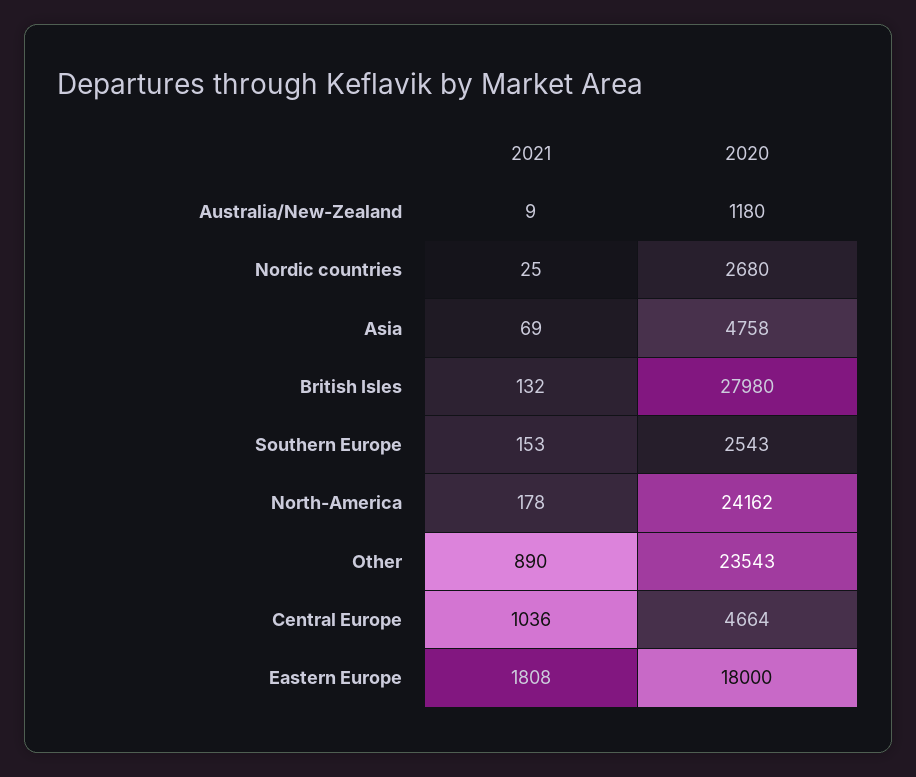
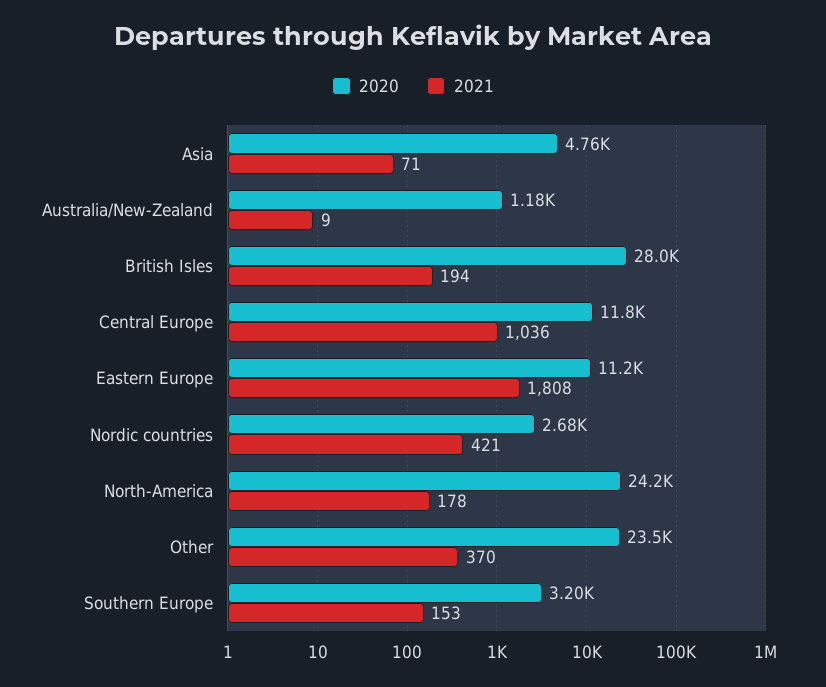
  {
    "2021": {
      "Australia/New-Zealand": 9,
-     "Nordic countries": 25,
+     "Nordic countries": 421,
-     "Asia": 69,
+     "Asia": 71,
-     "British Isles": 132,
+     "British Isles": 194,
      "Southern Europe": 153,
      "North-America": 178,
-     "Other": 890,
+     "Other": 370,
      "Central Europe": 1036,
      "Eastern Europe": 1808
    },
    "2020": {
      "Australia/New-Zealand": 1180,
      "Nordic countries": 2680,
      "Asia": 4758,
      "British Isles": 27980,
-     "Southern Europe": 2543,
+     "Southern Europe": 3200,
      "North-America": 24162,
      "Other": 23543,
-     "Central Europe": 4664,
+     "Central Europe": 11800,
-     "Eastern Europe": 18000
+     "Eastern Europe": 11200
    }
  }

